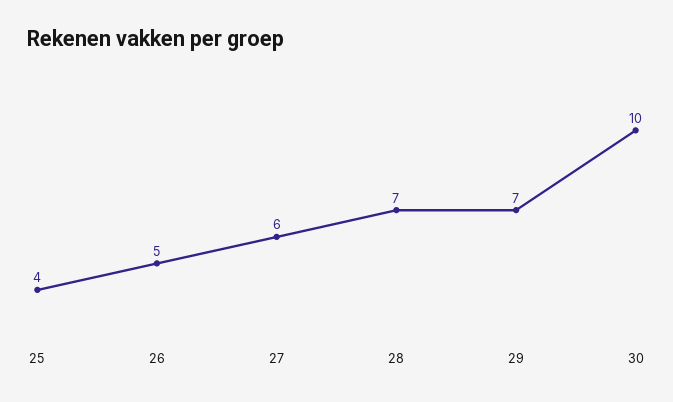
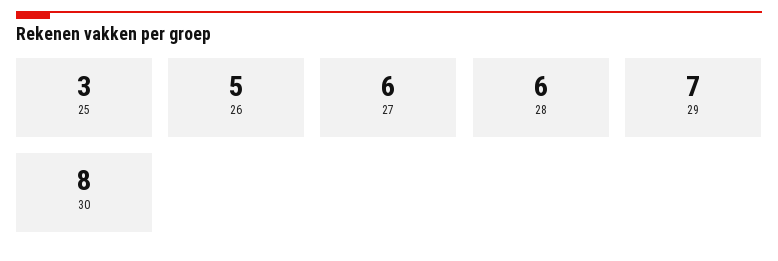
  {
-   "25": 4,
+   "25": 3,
    "26": 5,
    "27": 6,
-   "28": 7,
+   "28": 6,
    "29": 7,
-   "30": 10
+   "30": 8
  }

